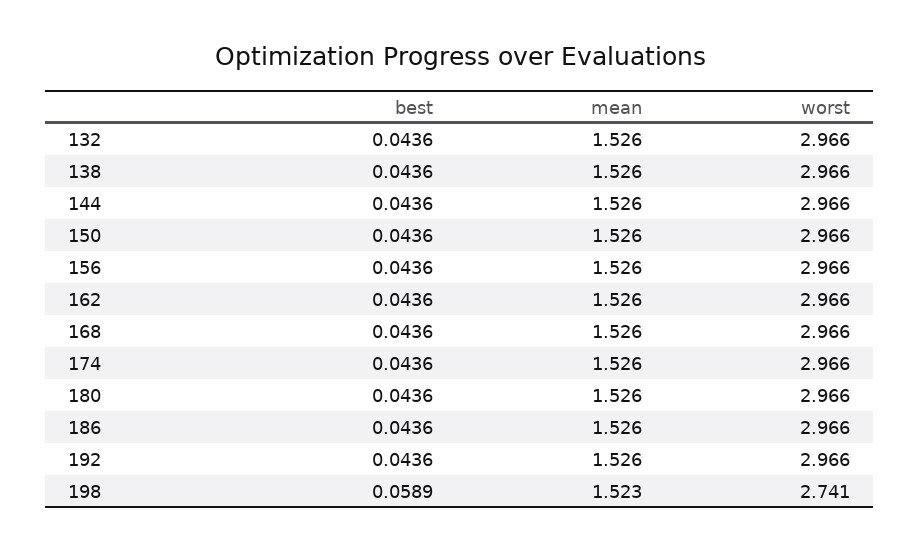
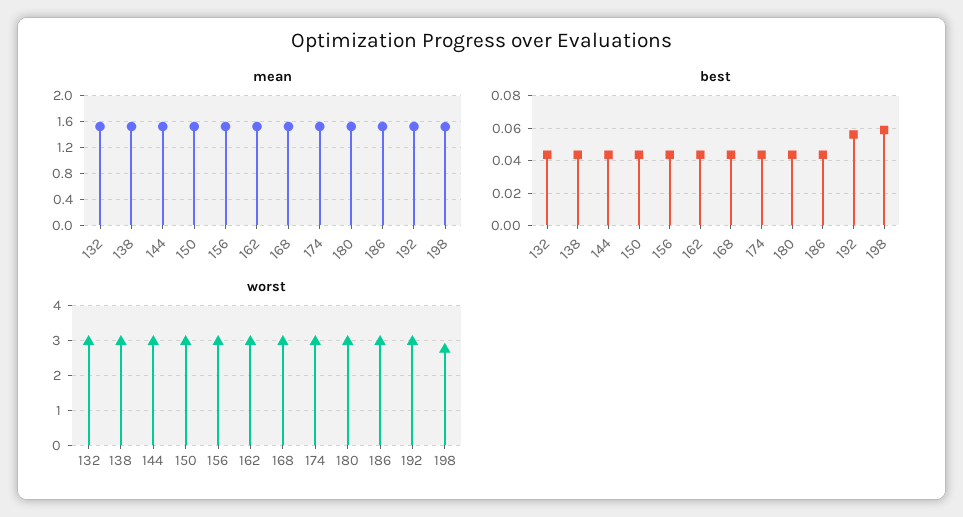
  {
    "best": {
      "132": 0.0436,
      "138": 0.0436,
      "144": 0.0436,
      "150": 0.0436,
      "156": 0.0436,
      "162": 0.0436,
      "168": 0.0436,
      "174": 0.0436,
      "180": 0.0436,
      "186": 0.0436,
-     "192": 0.0436,
+     "192": 0.055,
      "198": 0.0589
    },
    "mean": {
      "132": 1.526,
      "138": 1.526,
      "144": 1.526,
      "150": 1.526,
      "156": 1.526,
      "162": 1.526,
      "168": 1.526,
      "174": 1.526,
      "180": 1.526,
      "186": 1.526,
      "192": 1.526,
      "198": 1.523
    },
    "worst": {
      "132": 2.966,
      "138": 2.966,
      "144": 2.966,
      "150": 2.966,
      "156": 2.966,
      "162": 2.966,
      "168": 2.966,
      "174": 2.966,
      "180": 2.966,
      "186": 2.966,
      "192": 2.966,
      "198": 2.741
    }
  }

